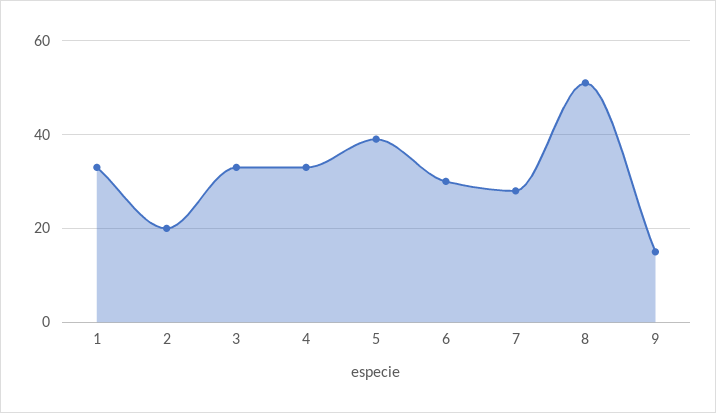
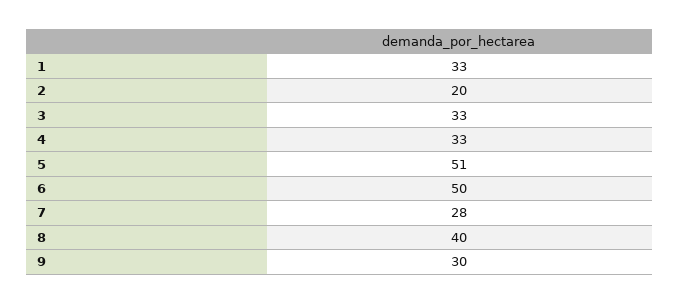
  {
    "1": 33,
    "2": 20,
    "3": 33,
    "4": 33,
-   "5": 40,
+   "5": 51,
-   "6": 30,
+   "6": 50,
    "7": 28,
-   "8": 50,
+   "8": 40,
-   "9": 15
+   "9": 30
  }

